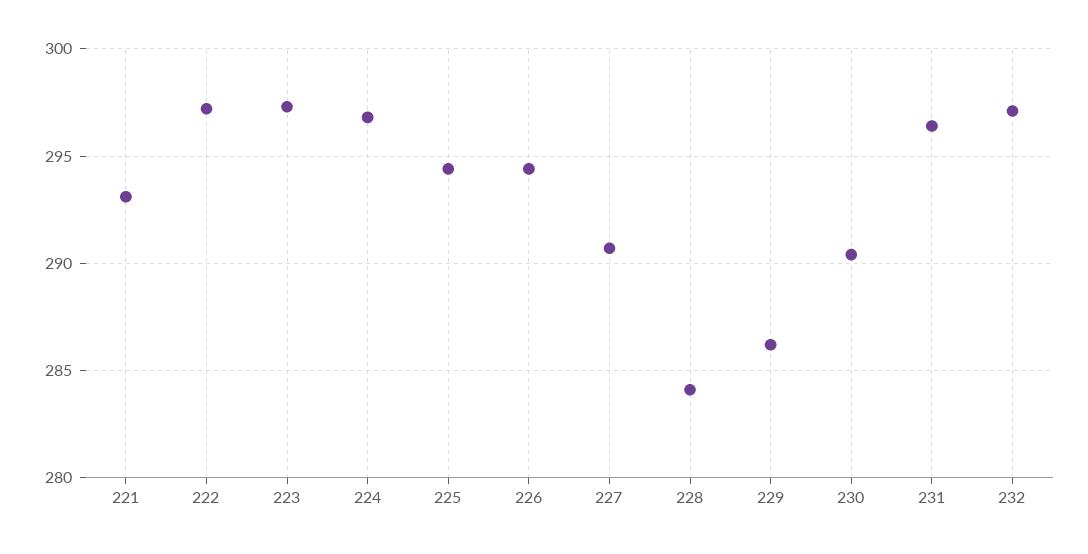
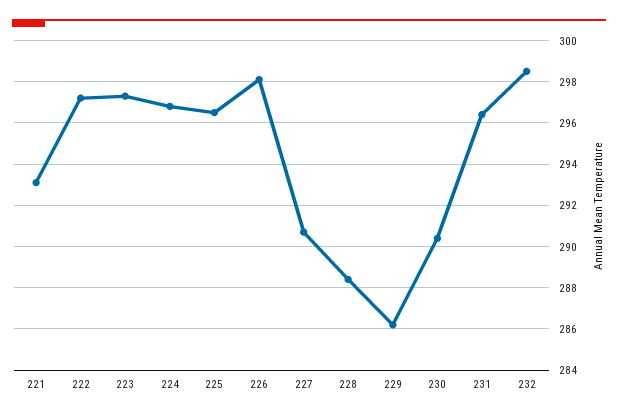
  {
    "221": 293,
    "222": 297,
    "223": 297.5,
    "224": 297,
-   "225": 294.5,
+   "225": 296.5,
-   "226": 294.5,
+   "226": 298,
    "227": 290.5,
-   "228": 284,
+   "228": 288.5,
    "229": 286,
    "230": 290.5,
    "231": 296.5,
-   "232": 297
+   "232": 298.5
  }

